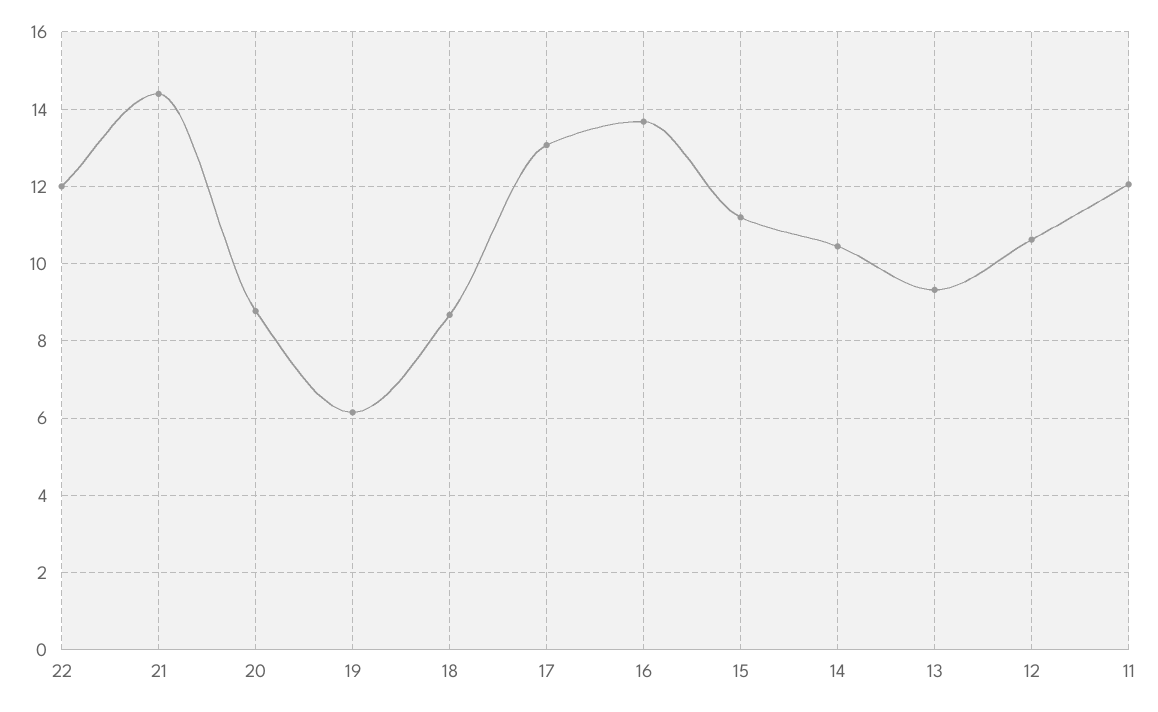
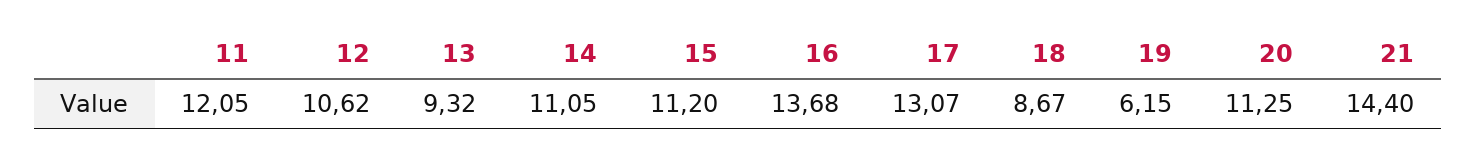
  {
-   "22": 12,
    "21": 14.4,
-   "20": 8.8,
+   "20": 11.25,
    "19": 6.15,
    "18": 8.67,
    "17": 13.07,
    "16": 13.68,
    "15": 11.2,
-   "14": 10.4,
+   "14": 11.05,
    "13": 9.32,
    "12": 10.62,
    "11": 12.05
  }

